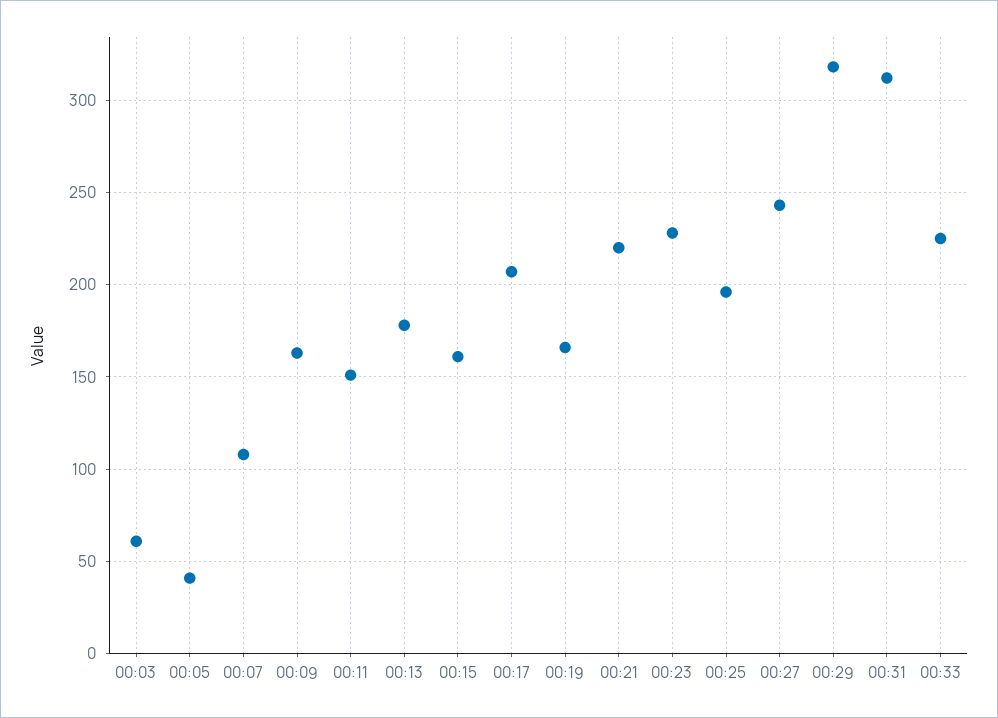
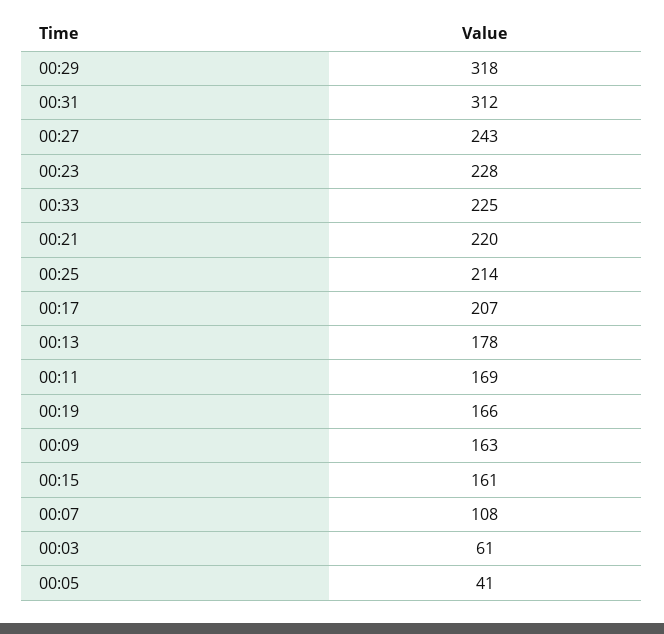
  {
    "00:03": 61,
    "00:05": 41,
    "00:07": 108,
    "00:09": 163,
-   "00:11": 150,
+   "00:11": 169,
    "00:13": 178,
    "00:15": 161,
    "00:17": 207,
    "00:19": 166,
    "00:21": 220,
    "00:23": 228,
-   "00:25": 195,
+   "00:25": 214,
    "00:27": 243,
    "00:29": 318,
    "00:31": 312,
    "00:33": 225
  }

